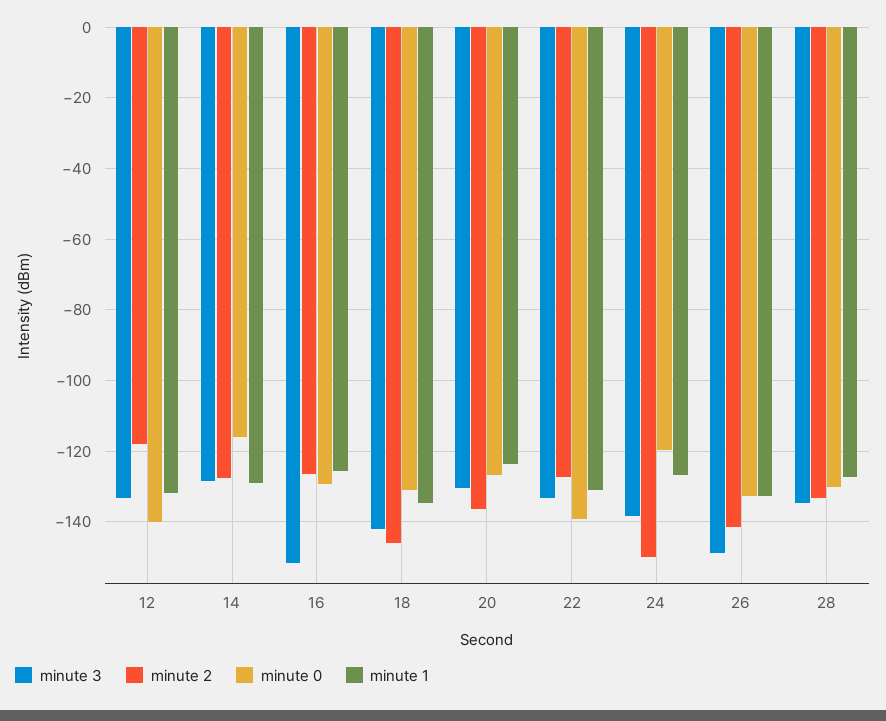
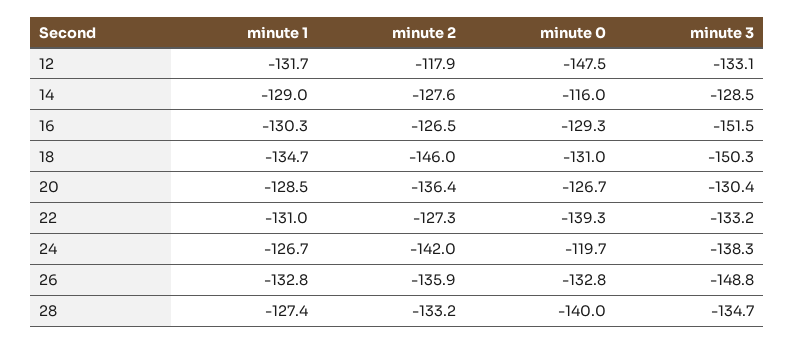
  {
    "minute 3": {
      "12": -133.1,
      "14": -128.5,
      "16": -151.5,
-     "18": -142,
+     "18": -150.3,
      "20": -130.4,
      "22": -133.2,
      "24": -138.3,
      "26": -148.8,
      "28": -134.7
    },
    "minute 2": {
      "12": -117.9,
      "14": -127.6,
      "16": -126.5,
      "18": -146,
      "20": -136.4,
      "22": -127.3,
-     "24": -150,
+     "24": -142,
-     "26": -142,
+     "26": -135.9,
      "28": -133.2
    },
    "minute 0": {
-     "12": -140,
+     "12": -147.5,
      "14": -116,
      "16": -129.3,
      "18": -131,
      "20": -126.7,
      "22": -139.3,
      "24": -119.7,
      "26": -132.8,
-     "28": -130
+     "28": -140
    },
    "minute 1": {
      "12": -131.7,
      "14": -129,
-     "16": -126,
+     "16": -130.3,
      "18": -134.7,
-     "20": -124,
+     "20": -128.5,
      "22": -131,
      "24": -126.7,
      "26": -132.8,
      "28": -127.4
    }
  }

